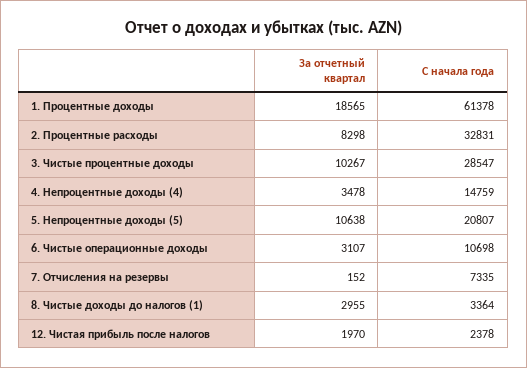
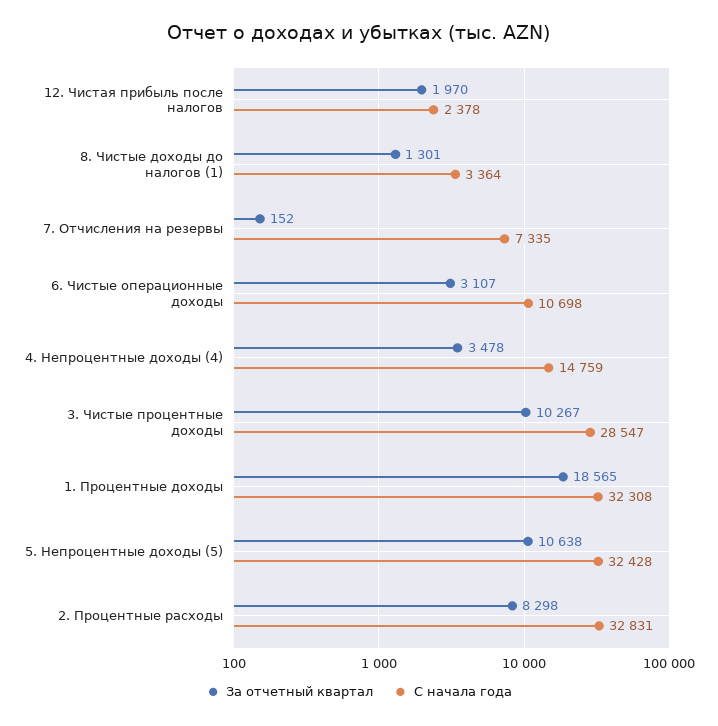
  {
    "За отчетный квартал": {
      "1. Процентные доходы": 18565,
      "2. Процентные расходы": 8298,
      "3. Чистые процентные доходы": 10267,
      "4. Непроцентные доходы (4)": 3478,
      "5. Непроцентные доходы (5)": 10638,
      "6. Чистые операционные доходы": 3107,
      "7. Отчисления на резервы": 152,
-     "8. Чистые доходы до налогов (1)": 2955,
+     "8. Чистые доходы до налогов (1)": 1301,
      "12. Чистая прибыль после налогов": 1970
    },
    "С начала года": {
-     "1. Процентные доходы": 61378,
+     "1. Процентные доходы": 32308,
      "2. Процентные расходы": 32831,
      "3. Чистые процентные доходы": 28547,
      "4. Непроцентные доходы (4)": 14759,
-     "5. Непроцентные доходы (5)": 20807,
+     "5. Непроцентные доходы (5)": 32428,
      "6. Чистые операционные доходы": 10698,
      "7. Отчисления на резервы": 7335,
      "8. Чистые доходы до налогов (1)": 3364,
      "12. Чистая прибыль после налогов": 2378
    }
  }

